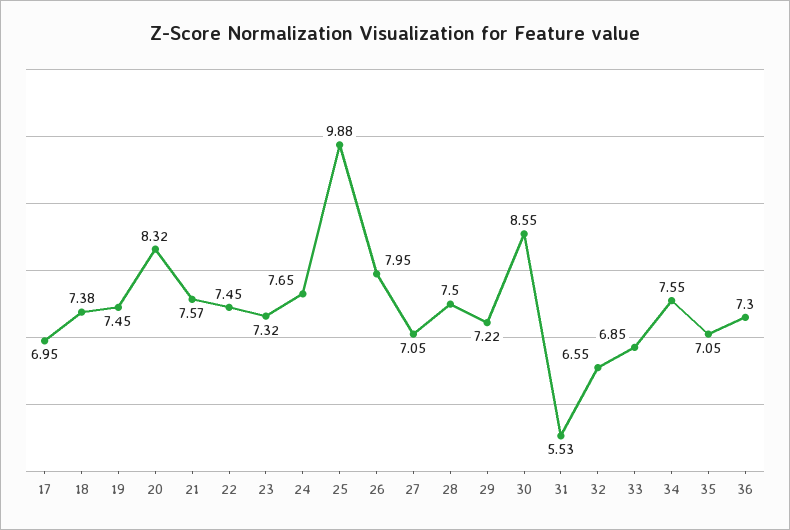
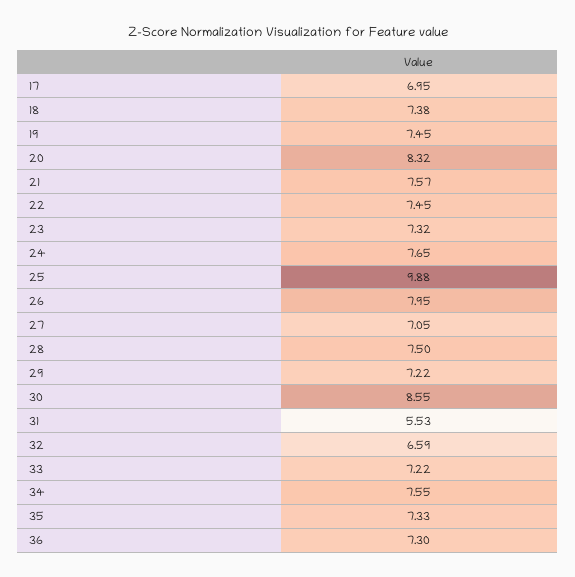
  {
    "17": 6.95,
    "18": 7.38,
    "19": 7.45,
    "20": 8.32,
    "21": 7.57,
    "22": 7.45,
    "23": 7.32,
    "24": 7.65,
    "25": 9.88,
    "26": 7.95,
    "27": 7.05,
    "28": 7.5,
    "29": 7.22,
    "30": 8.55,
    "31": 5.53,
-   "32": 6.55,
+   "32": 6.59,
-   "33": 6.85,
+   "33": 7.22,
    "34": 7.55,
-   "35": 7.05,
+   "35": 7.33,
    "36": 7.3
  }

